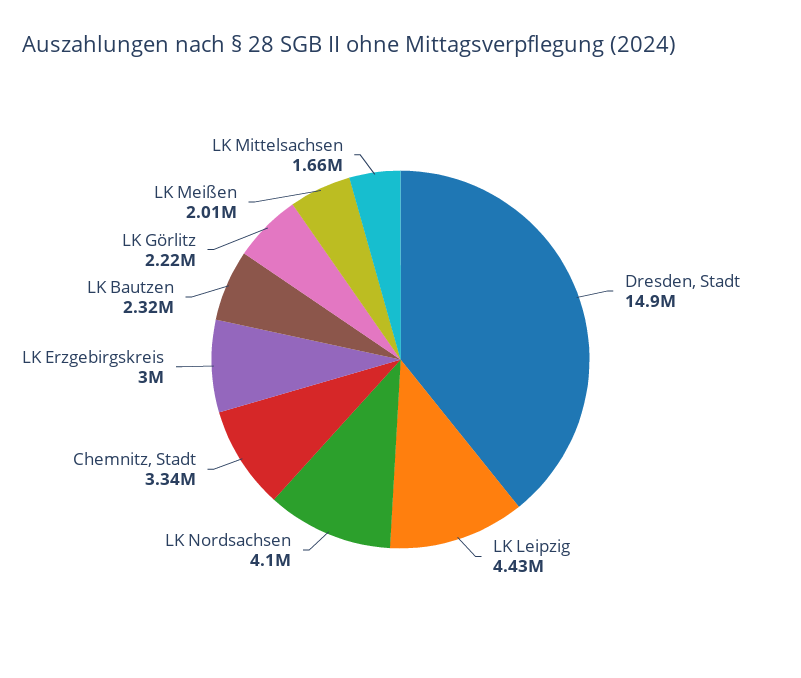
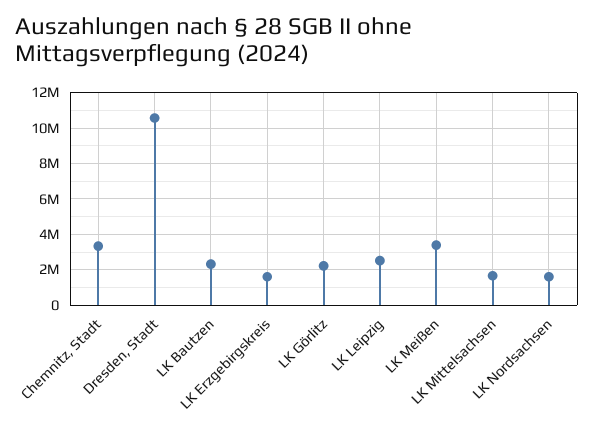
  {
-   "Dresden, Stadt": 14900000,
+   "Dresden, Stadt": 10500000,
-   "LK Leipzig": 4430000,
+   "LK Leipzig": 2500000,
-   "LK Nordsachsen": 4100000,
+   "LK Nordsachsen": 1500000,
    "Chemnitz, Stadt": 3340000,
-   "LK Erzgebirgskreis": 3000000,
+   "LK Erzgebirgskreis": 1500000,
    "LK Bautzen": 2320000,
    "LK Görlitz": 2220000,
-   "LK Meißen": 2010000,
+   "LK Meißen": 3500000,
    "LK Mittelsachsen": 1660000
  }

